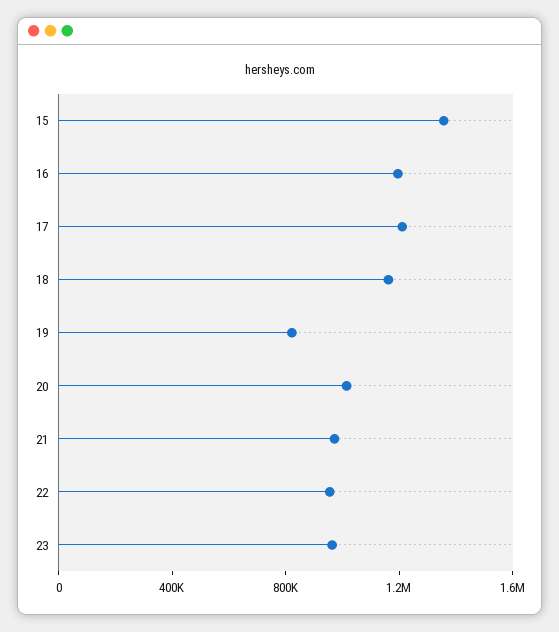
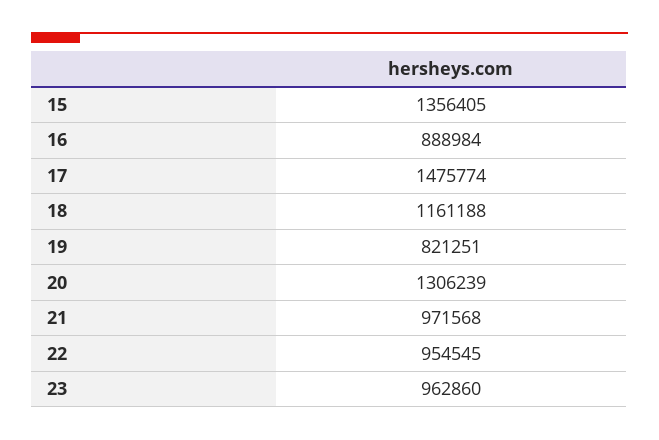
  {
    "15": 1356405,
-   "16": 1200000,
+   "16": 888984,
-   "17": 1200000,
+   "17": 1475774,
    "18": 1161188,
    "19": 821251,
-   "20": 1000000,
+   "20": 1306239,
    "21": 971568,
    "22": 954545,
    "23": 962860
  }

